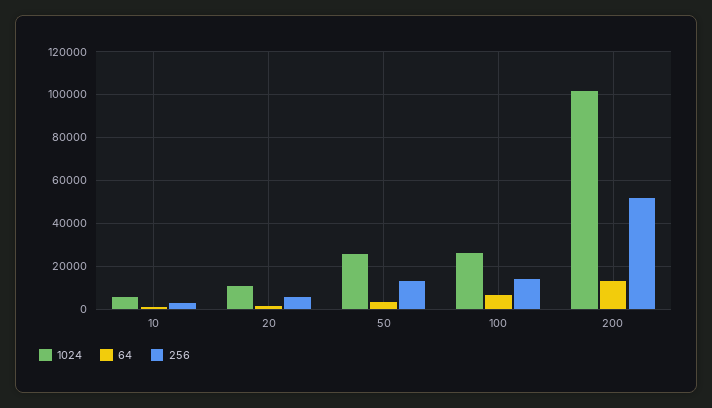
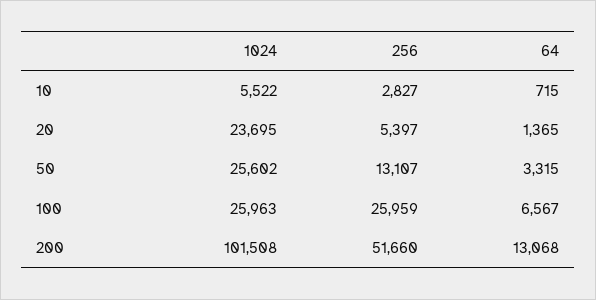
  {
    "1024": {
      "10": 5522,
-     "20": 10000,
+     "20": 23695,
      "50": 25602,
      "100": 25963,
      "200": 101508
    },
    "64": {
      "10": 715,
      "20": 1365,
      "50": 3315,
      "100": 6567,
      "200": 13068
    },
    "256": {
      "10": 2827,
      "20": 5397,
      "50": 13107,
-     "100": 15000,
+     "100": 25959,
      "200": 51660
    }
  }

